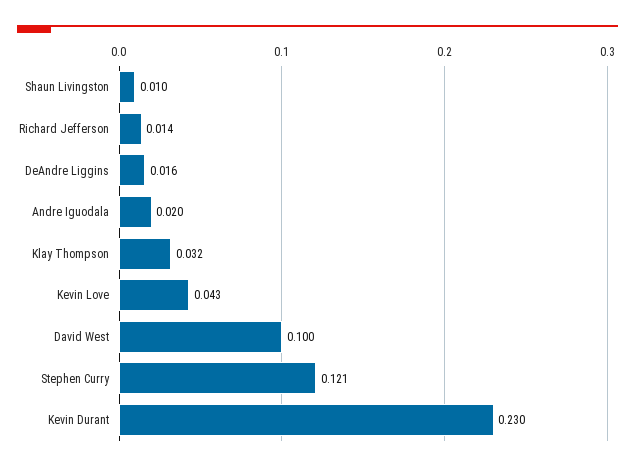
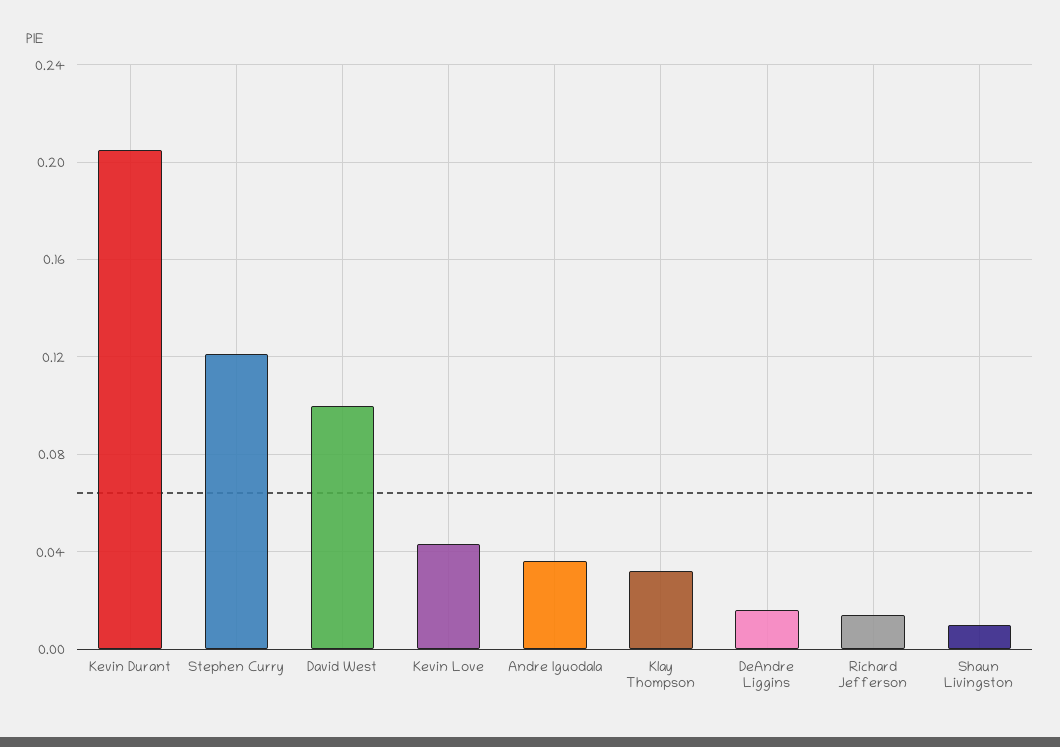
  {
    "Shaun Livingston": 0.01,
    "Richard Jefferson": 0.014,
    "DeAndre Liggins": 0.016,
-   "Andre Iguodala": 0.02,
+   "Andre Iguodala": 0.035,
    "Klay Thompson": 0.032,
    "Kevin Love": 0.043,
    "David West": 0.1,
    "Stephen Curry": 0.121,
-   "Kevin Durant": 0.23
+   "Kevin Durant": 0.205
  }

